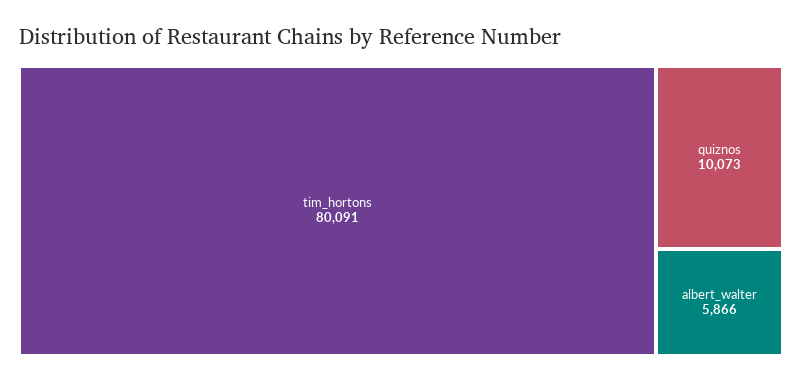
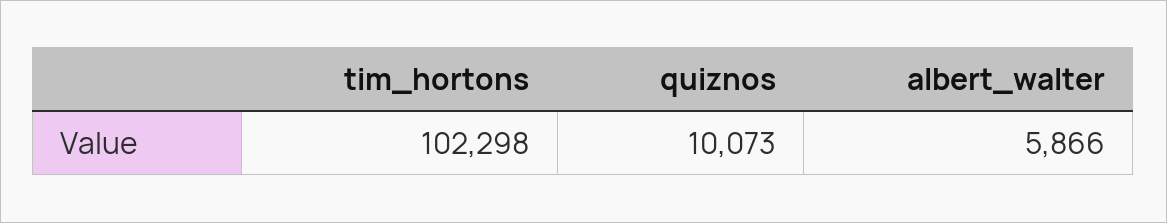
  {
-   "tim_hortons": 80091,
+   "tim_hortons": 102298,
    "quiznos": 10073,
    "albert_walter": 5866
  }

